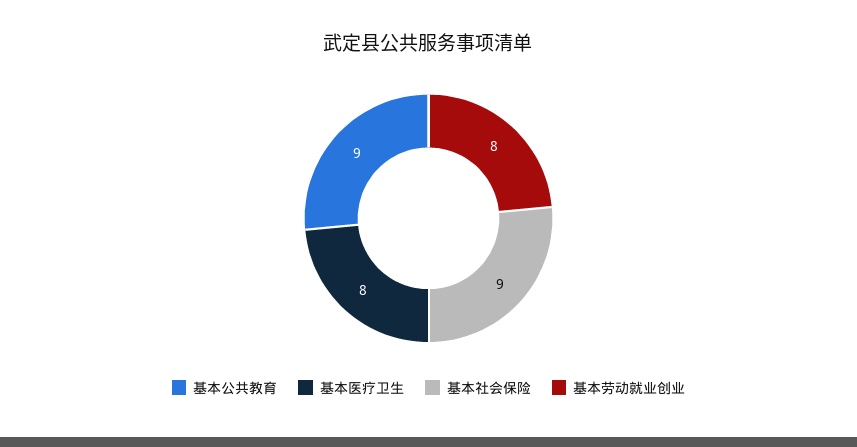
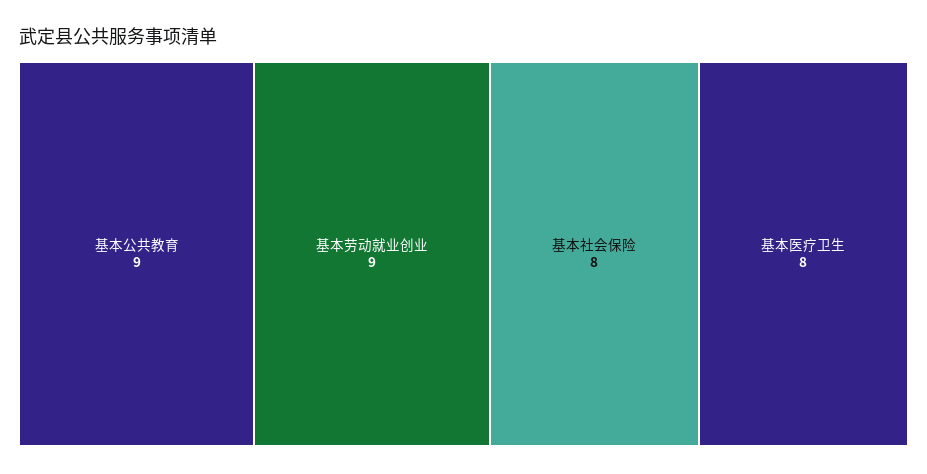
  {
    "基本公共教育": 9,
    "基本医疗卫生": 8,
-   "基本社会保险": 9,
+   "基本社会保险": 8,
-   "基本劳动就业创业": 8
+   "基本劳动就业创业": 9
  }

